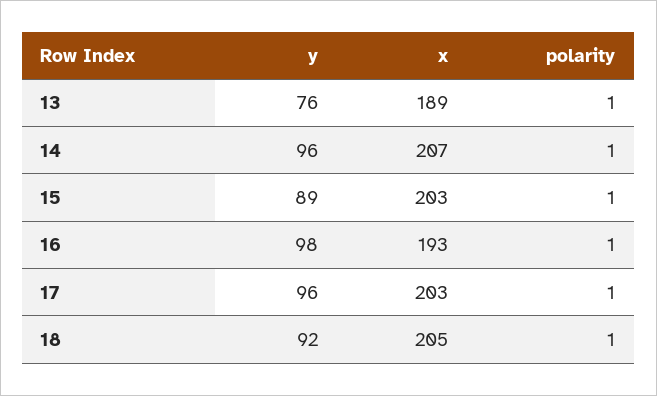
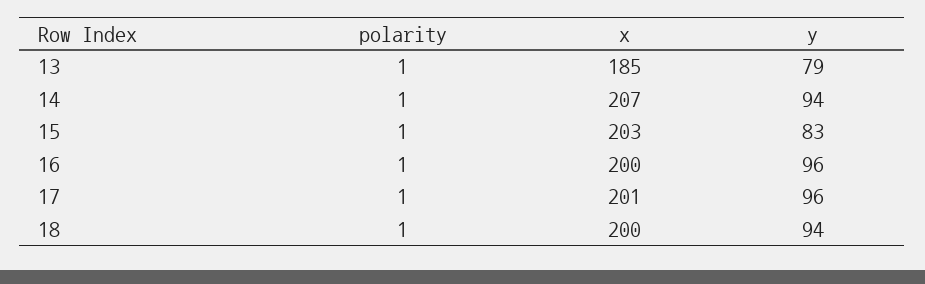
  {
    "y": {
-     "13": 76,
+     "13": 79,
-     "14": 96,
+     "14": 94,
-     "15": 89,
+     "15": 83,
-     "16": 98,
+     "16": 96,
      "17": 96,
-     "18": 92
+     "18": 94
    },
    "x": {
-     "13": 189,
+     "13": 185,
      "14": 207,
      "15": 203,
-     "16": 193,
+     "16": 200,
-     "17": 203,
+     "17": 201,
-     "18": 205
+     "18": 200
    },
    "polarity": {
      "13": 1,
      "14": 1,
      "15": 1,
      "16": 1,
      "17": 1,
      "18": 1
    }
  }

